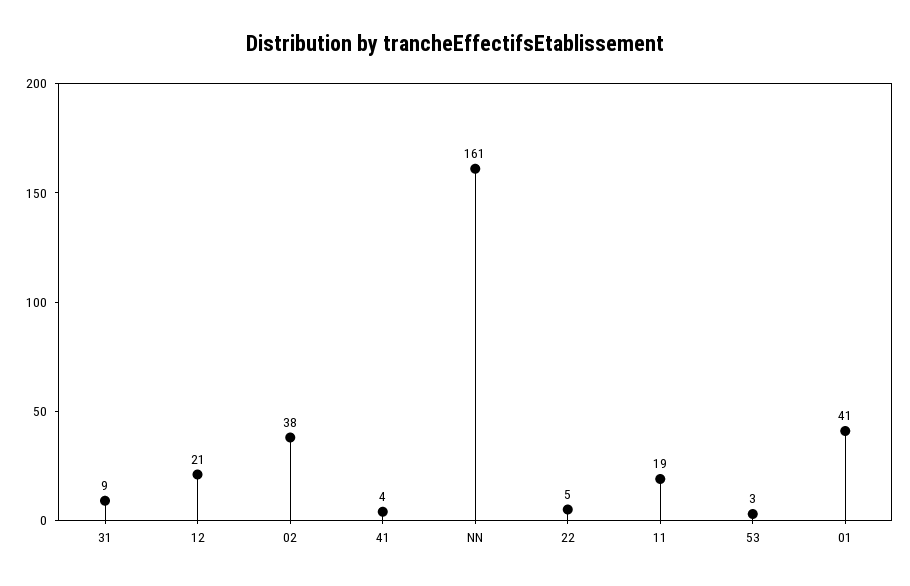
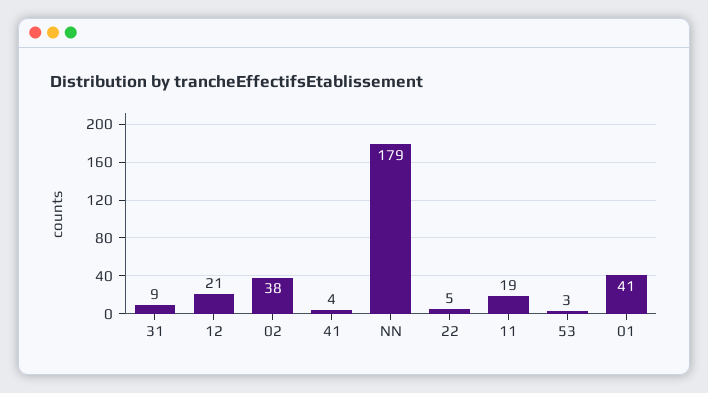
  {
    "31": 9,
    "12": 21,
    "02": 38,
    "41": 4,
-   "NN": 161,
+   "NN": 179,
    "22": 5,
    "11": 19,
    "53": 3,
    "01": 41
  }

